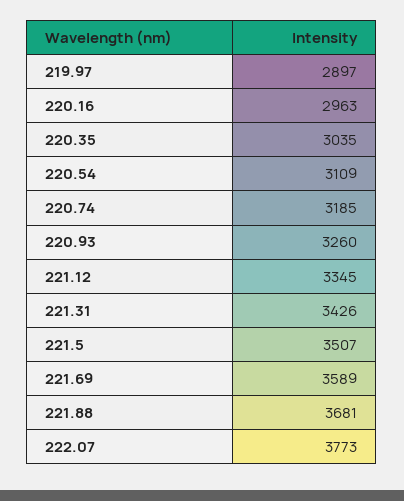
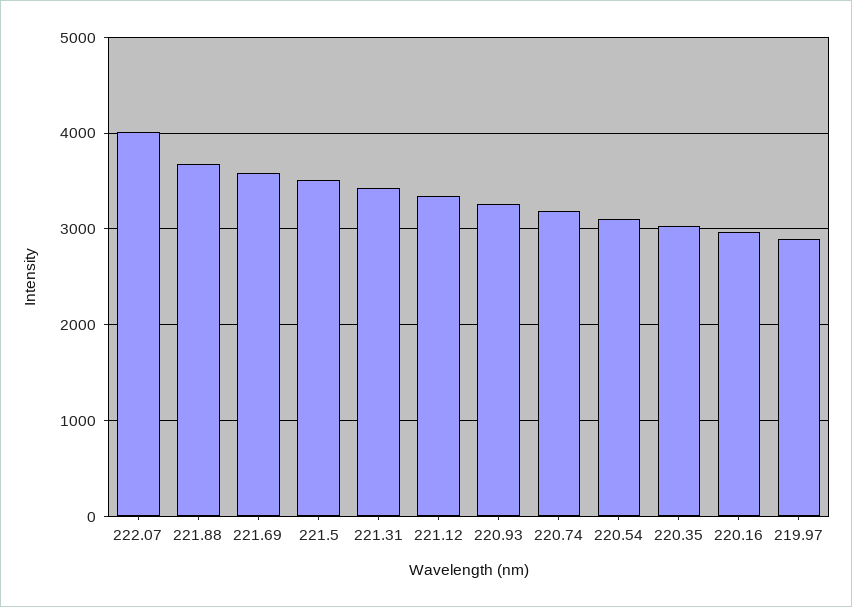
  {
    "219.97": 2897,
    "220.16": 2963,
    "220.35": 3035,
    "220.54": 3109,
    "220.74": 3185,
    "220.93": 3260,
    "221.12": 3345,
    "221.31": 3426,
    "221.5": 3507,
    "221.69": 3589,
    "221.88": 3681,
-   "222.07": 3773
+   "222.07": 4000
  }

